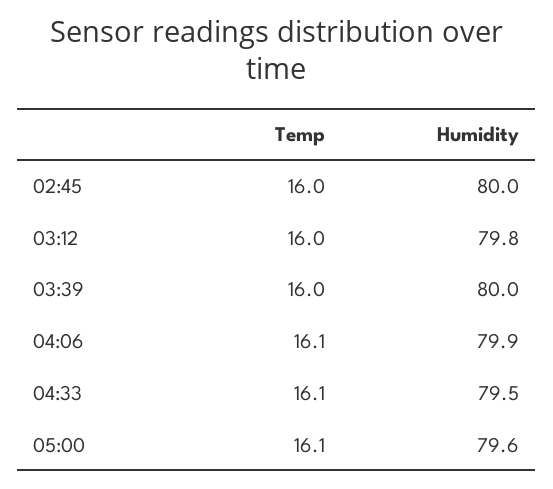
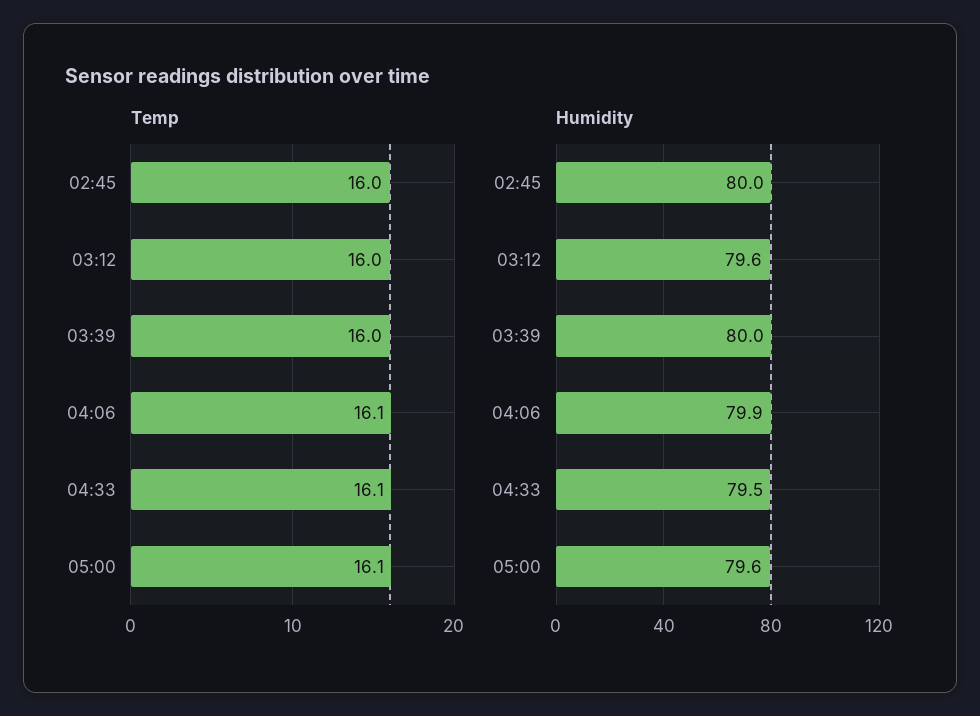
  {
    "Temp": {
      "02:45": 16,
      "03:12": 16,
      "03:39": 16,
      "04:06": 16.1,
      "04:33": 16.1,
      "05:00": 16.1
    },
    "Humidity": {
      "02:45": 80,
-     "03:12": 79.8,
+     "03:12": 79.6,
      "03:39": 80,
      "04:06": 79.9,
      "04:33": 79.5,
      "05:00": 79.6
    }
  }

